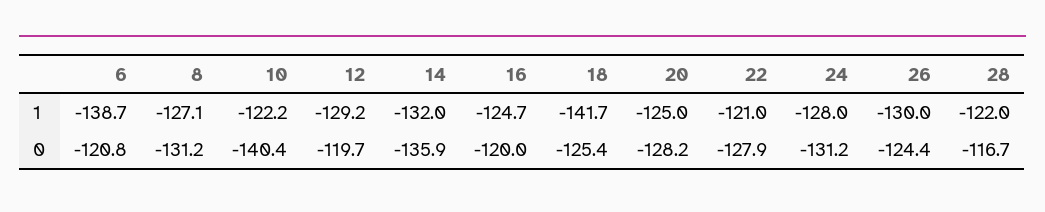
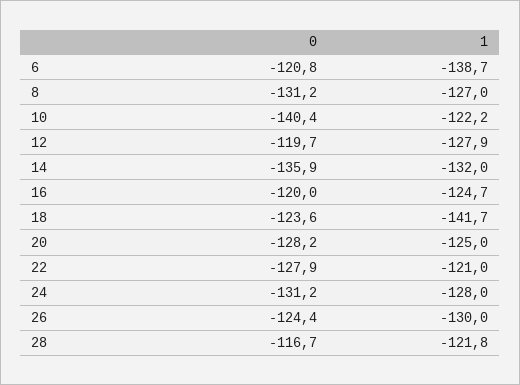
  {
    "6": {
      "1": -138.7,
      "0": -120.8
    },
    "8": {
-     "1": -127.1,
+     "1": -127,
      "0": -131.2
    },
    "10": {
      "1": -122.2,
      "0": -140.4
    },
    "12": {
-     "1": -129.2,
+     "1": -127.9,
      "0": -119.7
    },
    "14": {
      "1": -132,
      "0": -135.9
    },
    "16": {
      "1": -124.7,
      "0": -120
    },
    "18": {
      "1": -141.7,
-     "0": -125.4
+     "0": -123.6
    },
    "20": {
      "1": -125,
      "0": -128.2
    },
    "22": {
      "1": -121,
      "0": -127.9
    },
    "24": {
      "1": -128,
      "0": -131.2
    },
    "26": {
      "1": -130,
      "0": -124.4
    },
    "28": {
-     "1": -122,
+     "1": -121.8,
      "0": -116.7
    }
  }

